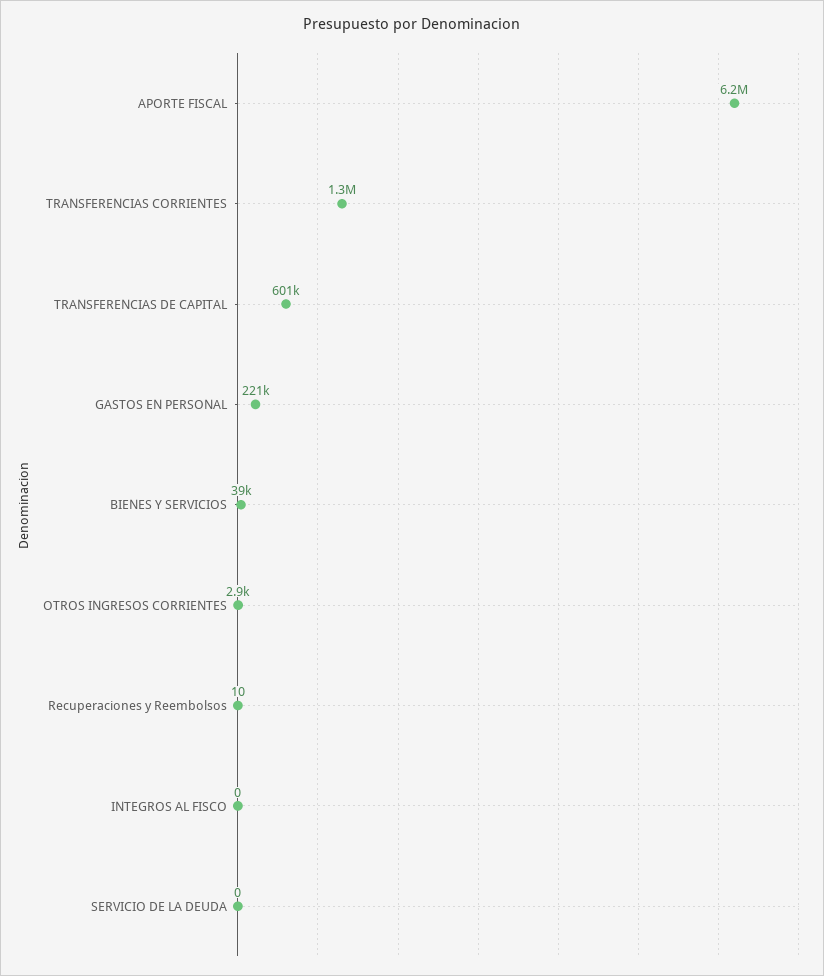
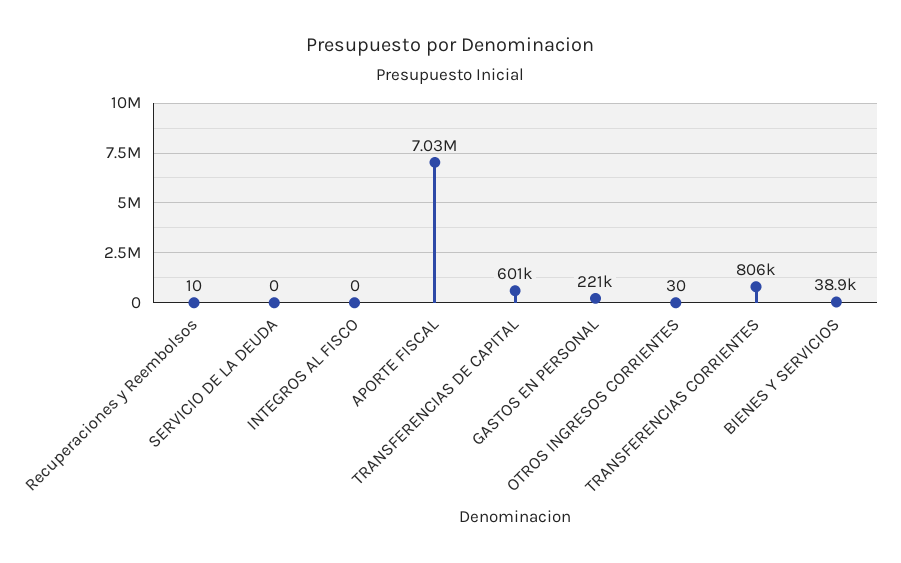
  {
-   "APORTE FISCAL": 6200000,
+   "APORTE FISCAL": 7030000,
-   "TRANSFERENCIAS CORRIENTES": 1300000,
+   "TRANSFERENCIAS CORRIENTES": 806000,
    "TRANSFERENCIAS DE CAPITAL": 601000,
    "GASTOS EN PERSONAL": 221000,
    "BIENES Y SERVICIOS": 38900,
-   "OTROS INGRESOS CORRIENTES": 2900,
+   "OTROS INGRESOS CORRIENTES": 30,
    "Recuperaciones y Reembolsos": 10,
    "INTEGROS AL FISCO": 0,
    "SERVICIO DE LA DEUDA": 0
  }

